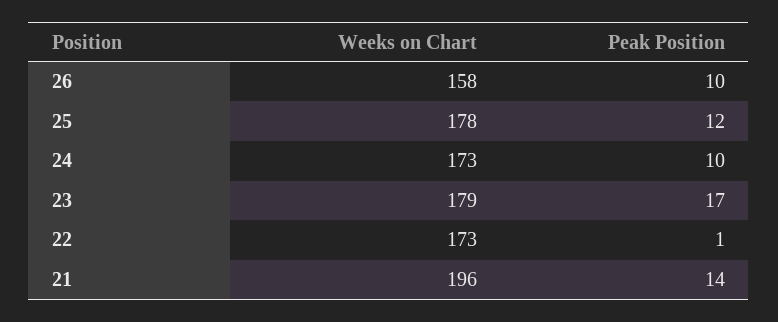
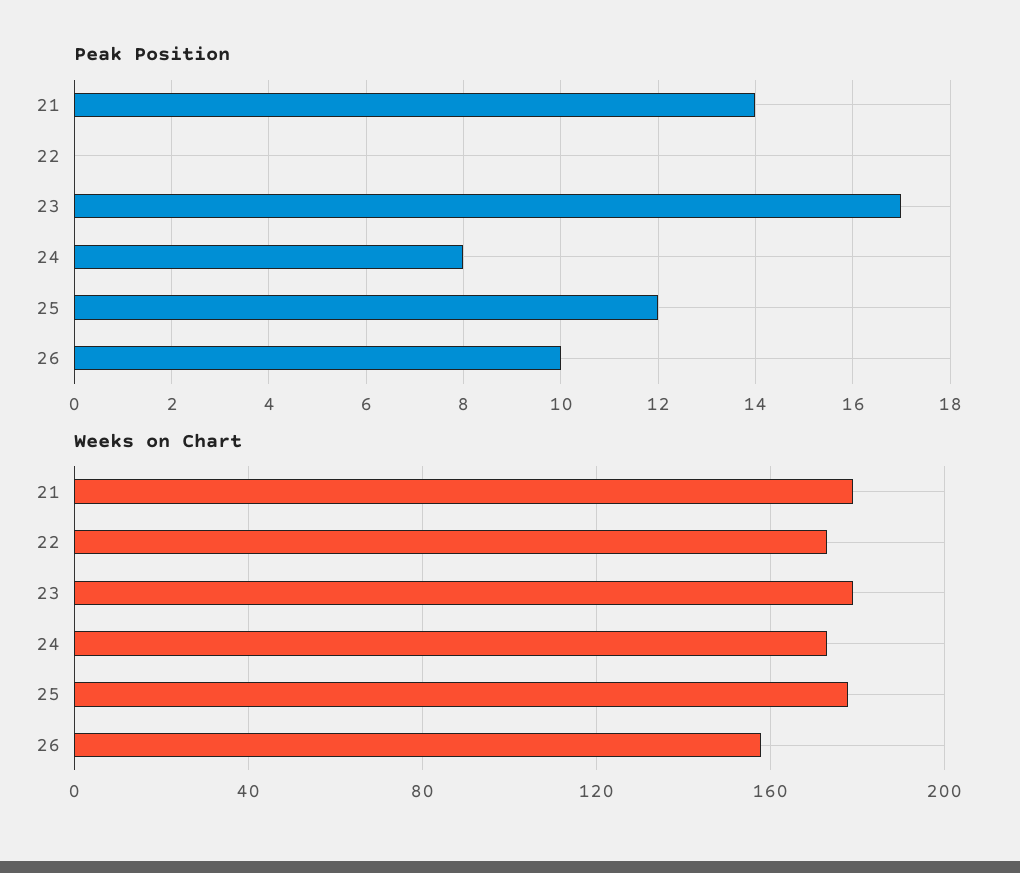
  {
    "Weeks on Chart": {
      "26": 158,
      "25": 178,
      "24": 173,
      "23": 179,
      "22": 173,
-     "21": 196
+     "21": 180
    },
    "Peak Position": {
      "26": 10,
      "25": 12,
-     "24": 10,
+     "24": 8,
      "23": 17,
-     "22": 1,
+     "22": 0,
      "21": 14
    }
  }

